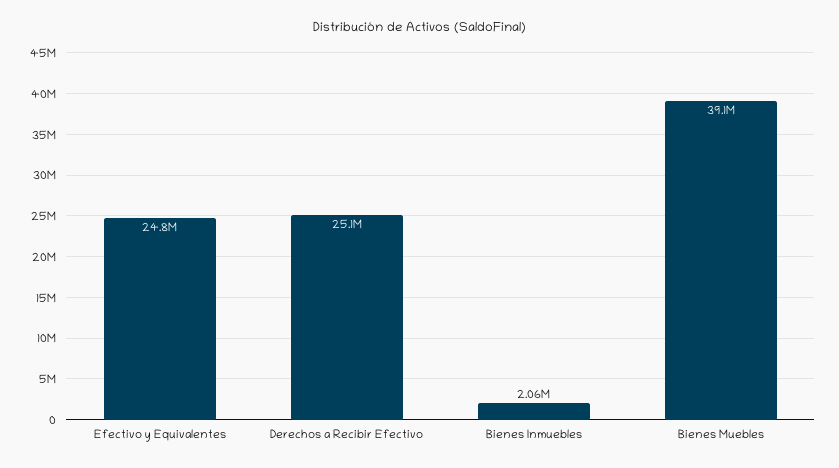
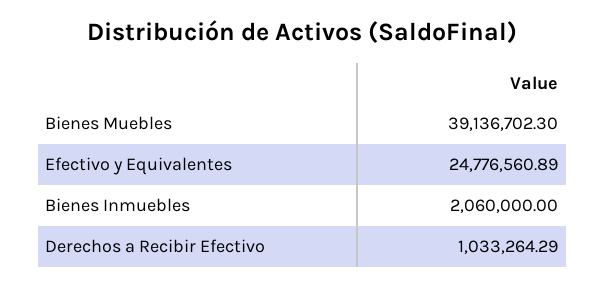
  {
    "Efectivo y Equivalentes": 24776560.89,
-   "Derechos a Recibir Efectivo": 25100000,
+   "Derechos a Recibir Efectivo": 1033264.29,
    "Bienes Inmuebles": 2060000,
    "Bienes Muebles": 39136702.3
  }

